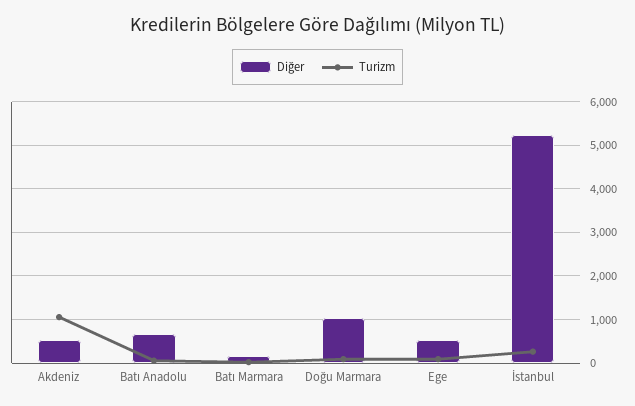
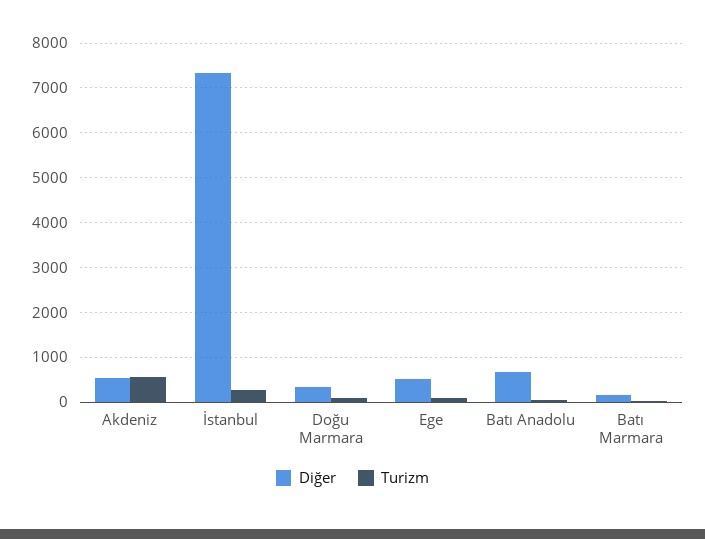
  {
    "Diğer": {
      "Akdeniz": 600,
      "Batı Anadolu": 600,
      "Batı Marmara": 200,
-     "Doğu Marmara": 1000,
+     "Doğu Marmara": 400,
      "Ege": 600,
-     "İstanbul": 5200
+     "İstanbul": 7400
    },
    "Turizm": {
-     "Akdeniz": 1000,
+     "Akdeniz": 600,
      "Batı Anadolu": 0,
      "Batı Marmara": 0,
      "Doğu Marmara": 0,
      "Ege": 0,
      "İstanbul": 200
    }
  }

